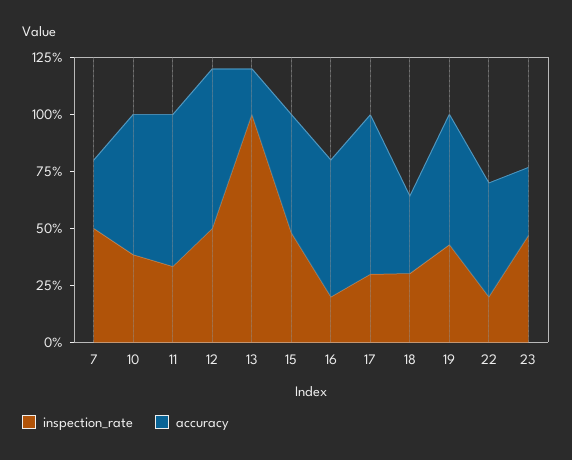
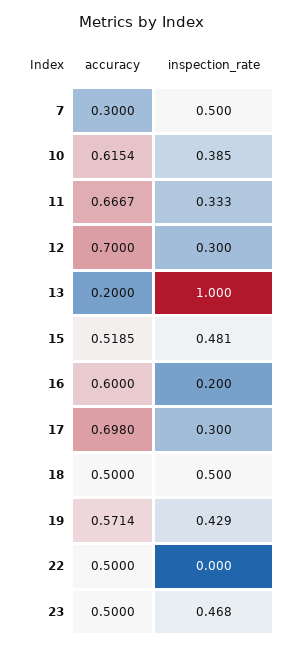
  {
    "inspection_rate": {
      "7": 0.5,
      "10": 0.385,
      "11": 0.333,
-     "12": 0.5,
+     "12": 0.3,
      "13": 1,
      "15": 0.481,
      "16": 0.2,
      "17": 0.3,
-     "18": 0.3,
+     "18": 0.5,
      "19": 0.429,
-     "22": 0.2,
+     "22": 0,
      "23": 0.468
    },
    "accuracy": {
      "7": 0.3,
      "10": 0.6154,
      "11": 0.6667,
      "12": 0.7,
      "13": 0.2,
      "15": 0.5185,
      "16": 0.6,
      "17": 0.698,
-     "18": 0.35,
+     "18": 0.5,
      "19": 0.5714,
      "22": 0.5,
-     "23": 0.3
+     "23": 0.5
    }
  }

